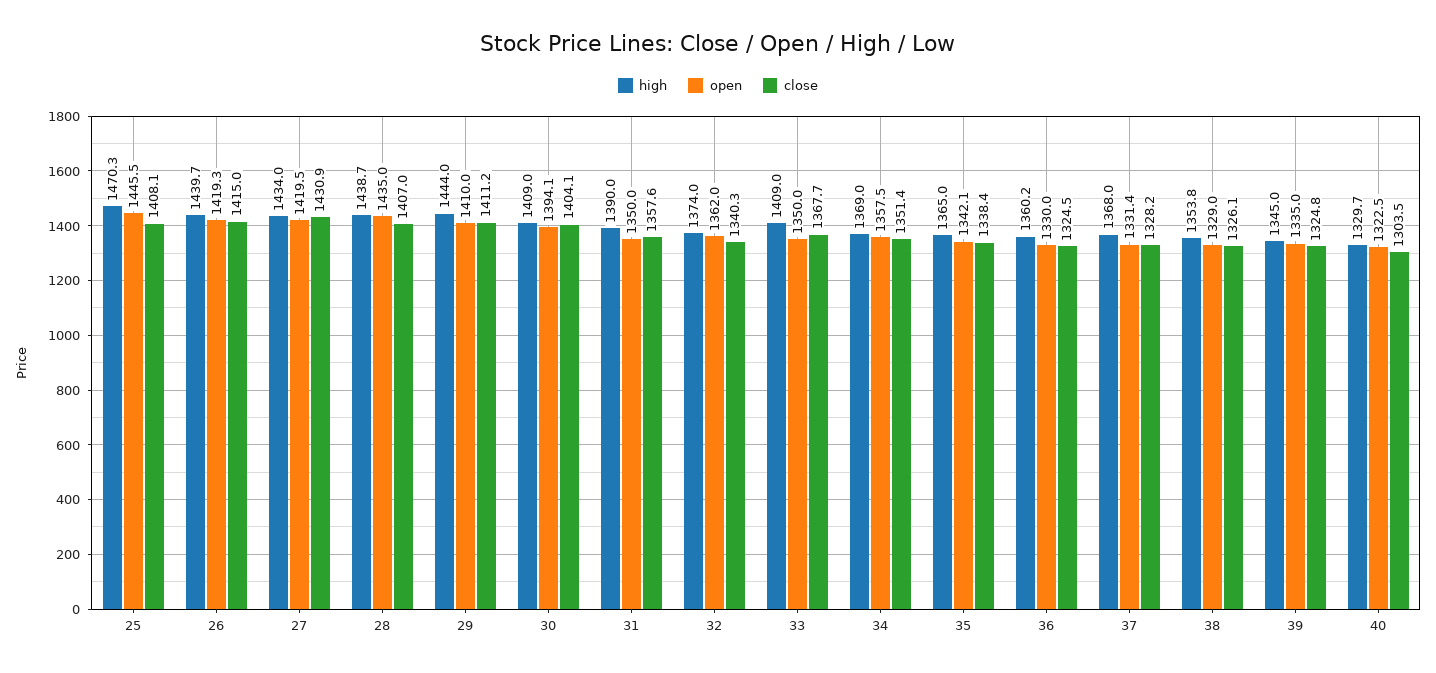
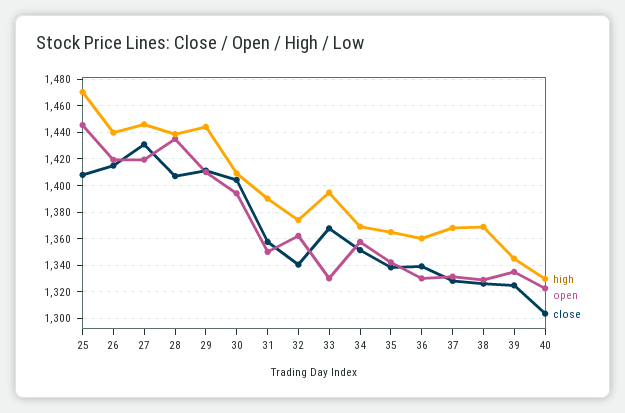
  {
    "high": {
      "25": 1470.3,
      "26": 1439.7,
-     "27": 1434,
+     "27": 1445,
      "28": 1438.7,
      "29": 1444,
      "30": 1409,
      "31": 1390,
      "32": 1374,
-     "33": 1409,
+     "33": 1395,
      "34": 1369,
      "35": 1365,
      "36": 1360.2,
      "37": 1368,
-     "38": 1353.8,
+     "38": 1370,
      "39": 1345,
      "40": 1329.7
    },
    "open": {
      "25": 1445.5,
      "26": 1419.3,
      "27": 1419.5,
      "28": 1435,
      "29": 1410,
      "30": 1394.1,
      "31": 1350,
      "32": 1362,
-     "33": 1350,
+     "33": 1330,
      "34": 1357.5,
      "35": 1342.1,
      "36": 1330,
      "37": 1331.4,
      "38": 1329,
      "39": 1335,
      "40": 1322.5
    },
    "close": {
      "25": 1408.1,
      "26": 1415,
      "27": 1430.9,
      "28": 1407,
      "29": 1411.2,
      "30": 1404.1,
      "31": 1357.6,
      "32": 1340.3,
      "33": 1367.7,
      "34": 1351.4,
      "35": 1338.4,
-     "36": 1324.5,
+     "36": 1340,
      "37": 1328.2,
      "38": 1326.1,
      "39": 1324.8,
      "40": 1303.5
    }
  }

